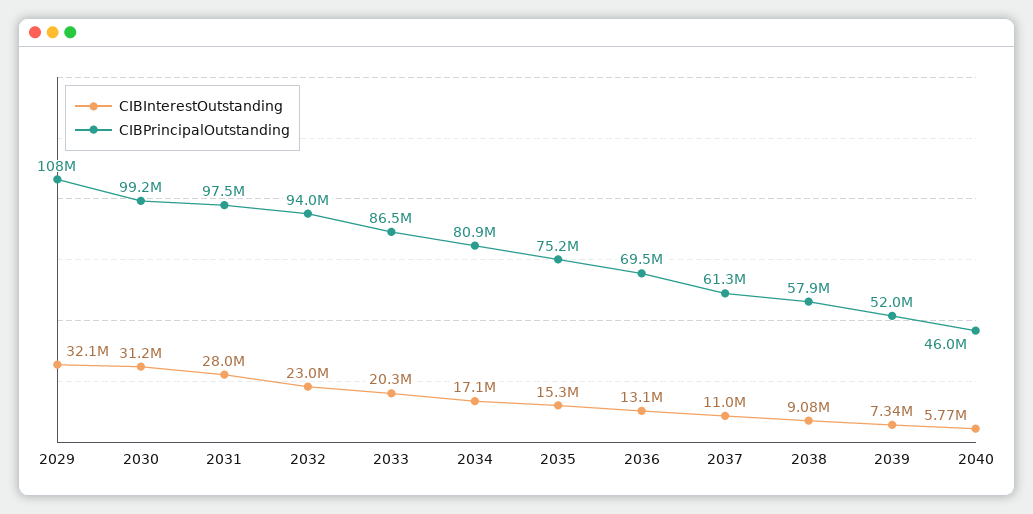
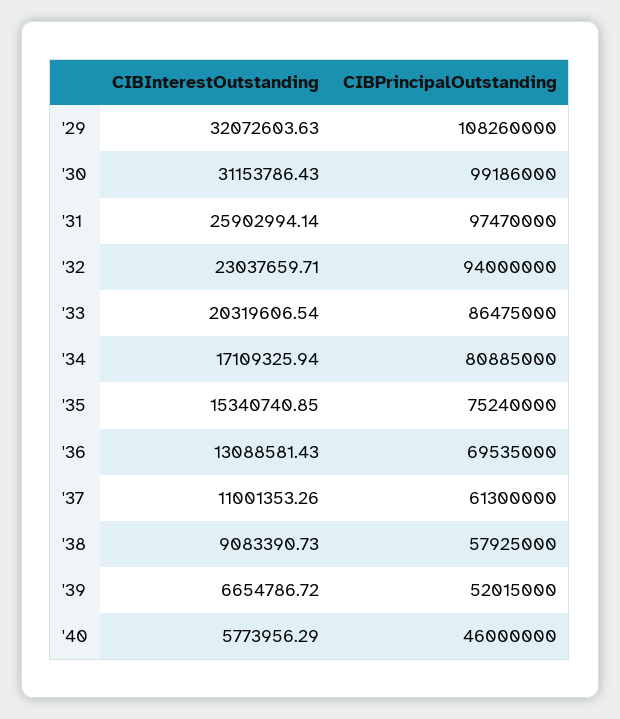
  {
    "CIBInterestOutstanding": {
      "2029": 32072603.63,
      "2030": 31153786.43,
-     "2031": 28000000,
+     "2031": 25902994.14,
      "2032": 23037659.71,
      "2033": 20319606.54,
      "2034": 17109325.94,
      "2035": 15340740.85,
      "2036": 13088581.43,
      "2037": 11001353.26,
      "2038": 9083390.73,
-     "2039": 7340000,
+     "2039": 6654786.72,
      "2040": 5773956.29
    },
    "CIBPrincipalOutstanding": {
      "2029": 108260000,
      "2030": 99186000,
      "2031": 97470000,
      "2032": 94000000,
      "2033": 86475000,
      "2034": 80885000,
      "2035": 75240000,
      "2036": 69535000,
      "2037": 61300000,
      "2038": 57925000,
      "2039": 52015000,
      "2040": 46000000
    }
  }

